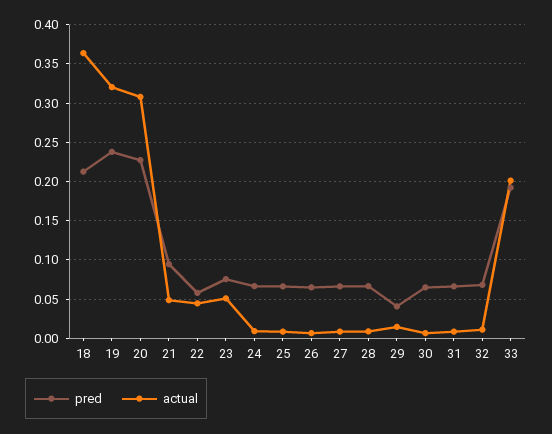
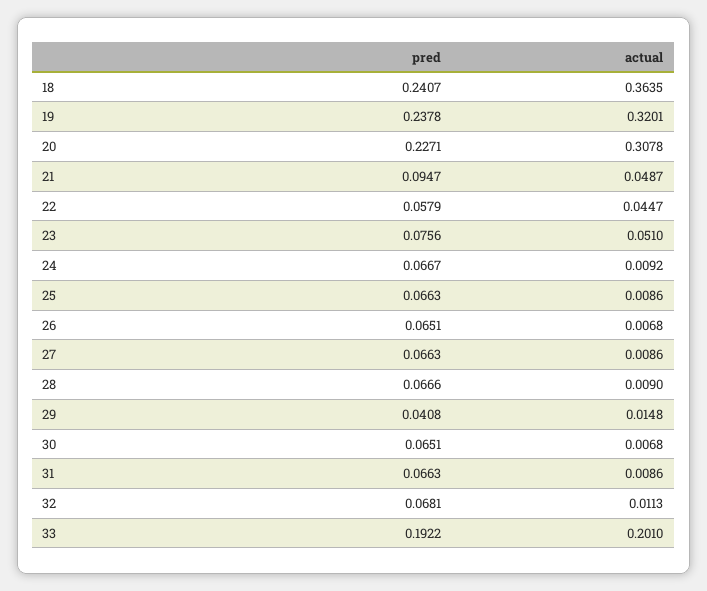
  {
    "pred": {
-     "18": 0.21,
+     "18": 0.2407,
      "19": 0.2378,
      "20": 0.2271,
      "21": 0.0947,
      "22": 0.0579,
      "23": 0.0756,
      "24": 0.0667,
      "25": 0.0663,
      "26": 0.0651,
      "27": 0.0663,
      "28": 0.0666,
      "29": 0.0408,
      "30": 0.0651,
      "31": 0.0663,
      "32": 0.0681,
      "33": 0.1922
    },
    "actual": {
      "18": 0.3635,
      "19": 0.3201,
      "20": 0.3078,
      "21": 0.0487,
      "22": 0.0447,
      "23": 0.051,
      "24": 0.0092,
      "25": 0.0086,
      "26": 0.0068,
      "27": 0.0086,
      "28": 0.009,
      "29": 0.0148,
      "30": 0.0068,
      "31": 0.0086,
      "32": 0.0113,
      "33": 0.201
    }
  }

